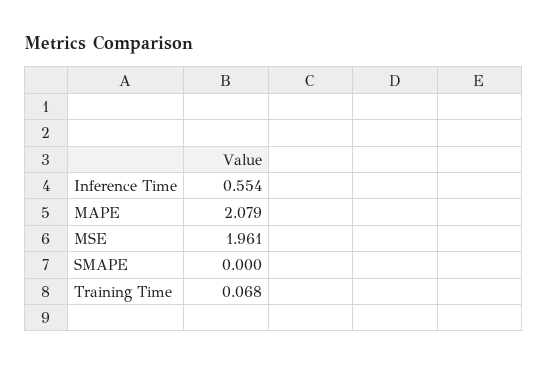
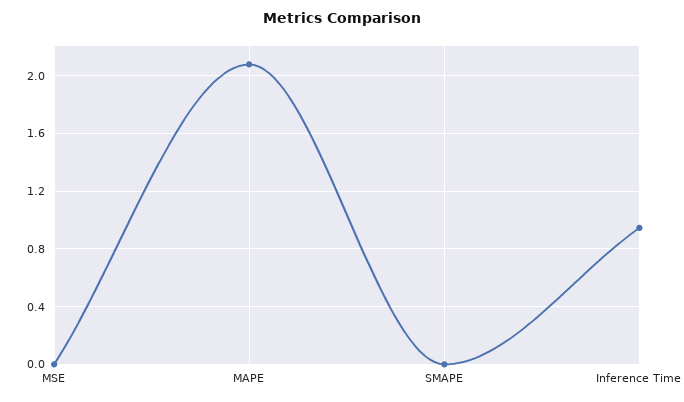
  {
-   "Inference Time": 0.554,
+   "Inference Time": 0.95,
    "MAPE": 2.079,
-   "MSE": 1.961,
+   "MSE": 0,
-   "SMAPE": 0,
+   "SMAPE": 0
-   "Training Time": 0.068
  }

